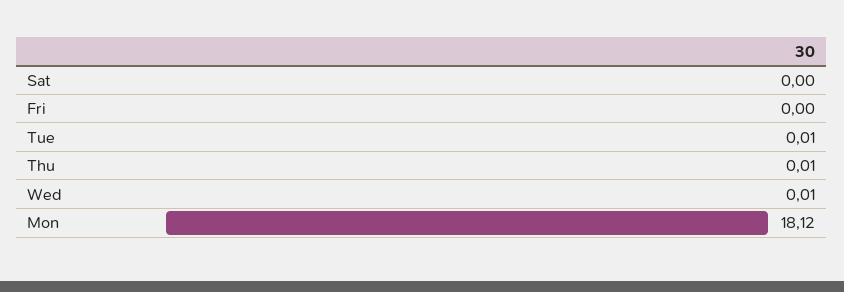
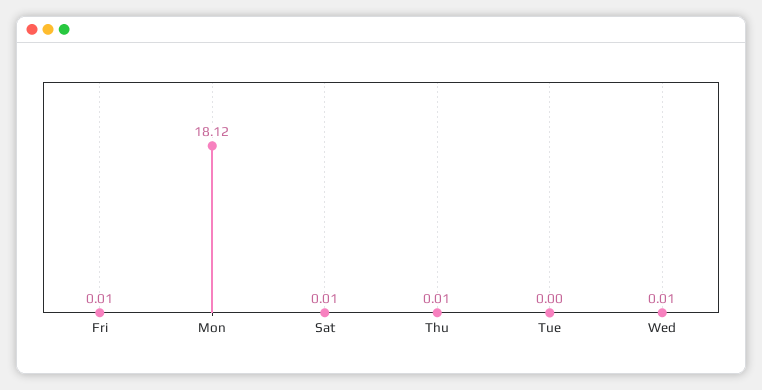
  {
-   "Sat": 0,
+   "Sat": 0.01,
-   "Fri": 0,
+   "Fri": 0.01,
-   "Tue": 0.01,
+   "Tue": 0,
    "Thu": 0.01,
    "Wed": 0.01,
    "Mon": 18.12
  }

